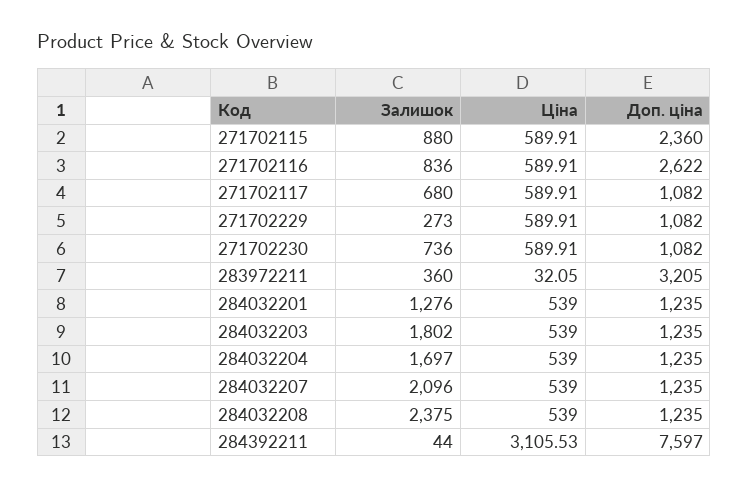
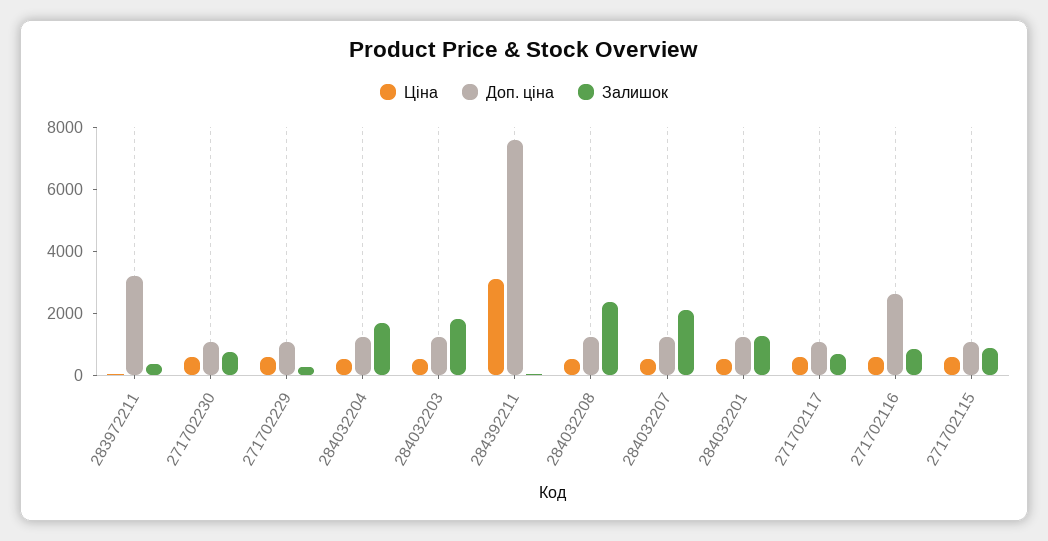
  {
    "Залишок": {
      "271702115": 880,
      "271702116": 836,
      "271702117": 680,
      "271702229": 273,
      "271702230": 736,
      "283972211": 360,
      "284032201": 1276,
      "284032203": 1802,
      "284032204": 1697,
      "284032207": 2096,
      "284032208": 2375,
      "284392211": 44
    },
    "Ціна": {
      "271702115": 589.91,
      "271702116": 589.91,
      "271702117": 589.91,
      "271702229": 589.91,
      "271702230": 589.91,
      "283972211": 32.05,
      "284032201": 539,
      "284032203": 539,
      "284032204": 539,
      "284032207": 539,
      "284032208": 539,
      "284392211": 3105.53
    },
    "Доп. ціна": {
-     "271702115": 2360,
+     "271702115": 1000,
      "271702116": 2622,
      "271702117": 1082,
      "271702229": 1082,
      "271702230": 1082,
      "283972211": 3205,
      "284032201": 1235,
      "284032203": 1235,
      "284032204": 1235,
      "284032207": 1235,
      "284032208": 1235,
      "284392211": 7597
    }
  }

